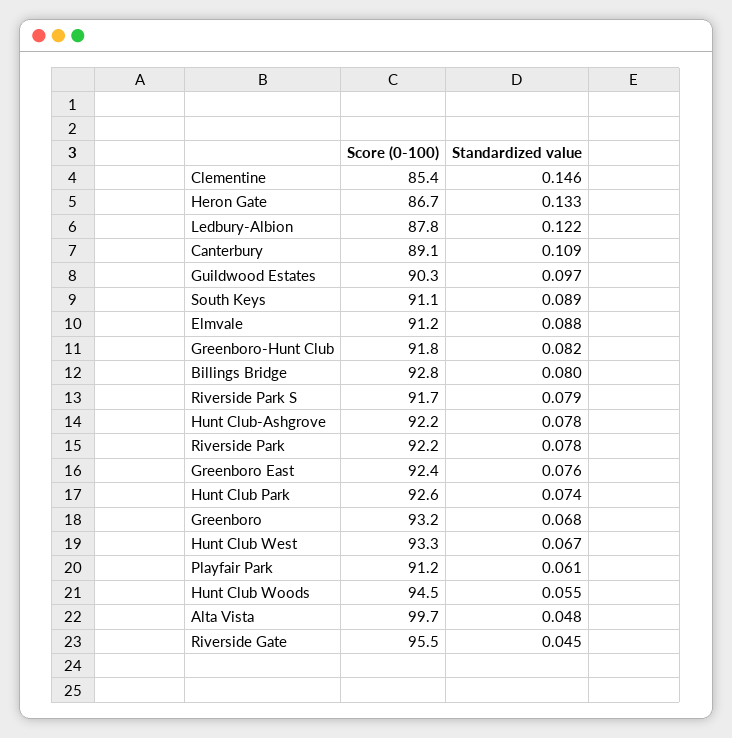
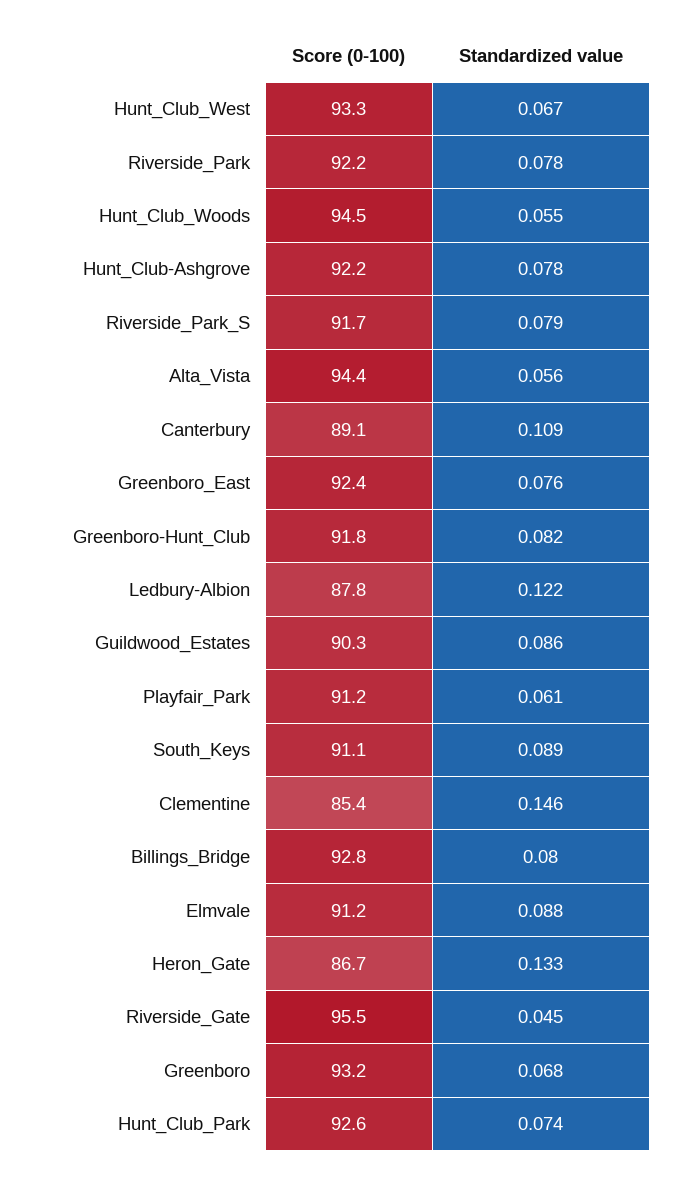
  {
    "Score (0-100)": {
      "Clementine": 85.4,
      "Heron Gate": 86.7,
      "Ledbury-Albion": 87.8,
      "Canterbury": 89.1,
      "Guildwood Estates": 90.3,
      "South Keys": 91.1,
      "Elmvale": 91.2,
      "Greenboro-Hunt Club": 91.8,
      "Billings Bridge": 92.8,
      "Riverside Park S": 91.7,
      "Hunt Club-Ashgrove": 92.2,
      "Riverside Park": 92.2,
      "Greenboro East": 92.4,
      "Hunt Club Park": 92.6,
      "Greenboro": 93.2,
      "Hunt Club West": 93.3,
      "Playfair Park": 91.2,
      "Hunt Club Woods": 94.5,
-     "Alta Vista": 99.7,
+     "Alta Vista": 94.4,
      "Riverside Gate": 95.5
    },
    "Standardized value": {
      "Clementine": 0.146,
      "Heron Gate": 0.133,
      "Ledbury-Albion": 0.122,
      "Canterbury": 0.109,
-     "Guildwood Estates": 0.097,
+     "Guildwood Estates": 0.086,
      "South Keys": 0.089,
      "Elmvale": 0.088,
      "Greenboro-Hunt Club": 0.082,
      "Billings Bridge": 0.08,
      "Riverside Park S": 0.079,
      "Hunt Club-Ashgrove": 0.078,
      "Riverside Park": 0.078,
      "Greenboro East": 0.076,
      "Hunt Club Park": 0.074,
      "Greenboro": 0.068,
      "Hunt Club West": 0.067,
      "Playfair Park": 0.061,
      "Hunt Club Woods": 0.055,
-     "Alta Vista": 0.048,
+     "Alta Vista": 0.056,
      "Riverside Gate": 0.045
    }
  }

